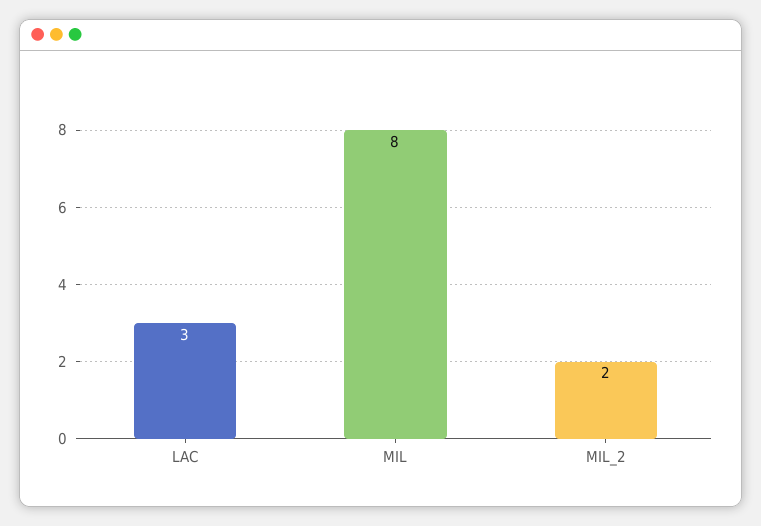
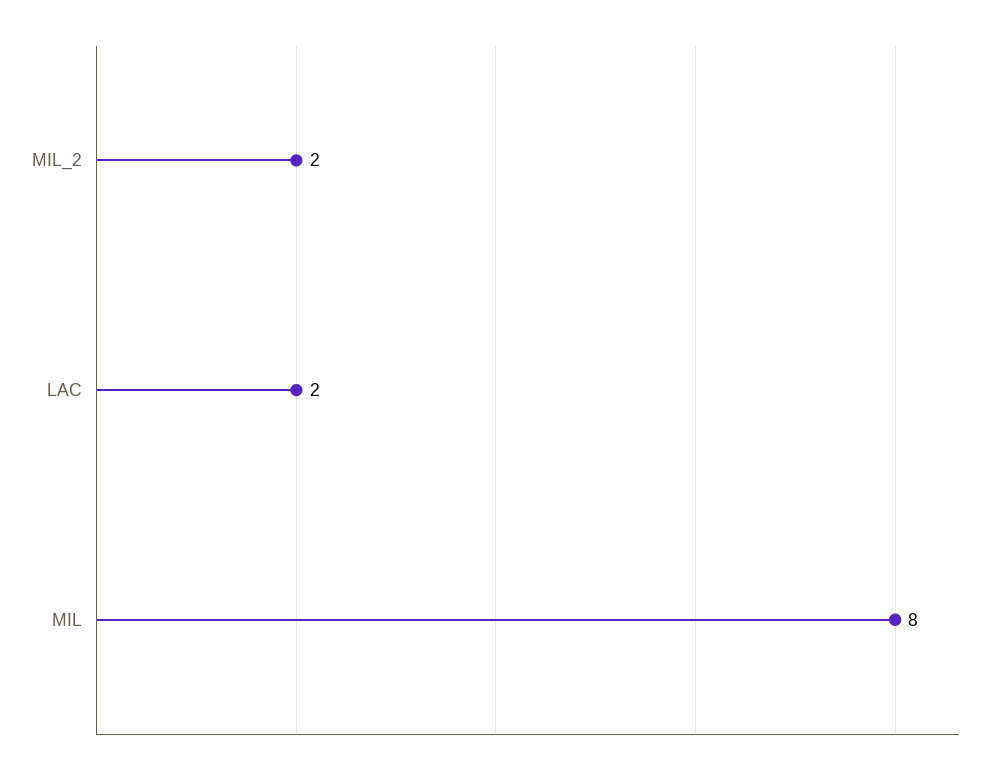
  {
-   "LAC": 3,
+   "LAC": 2,
    "MIL": 8,
    "MIL_2": 2
  }

